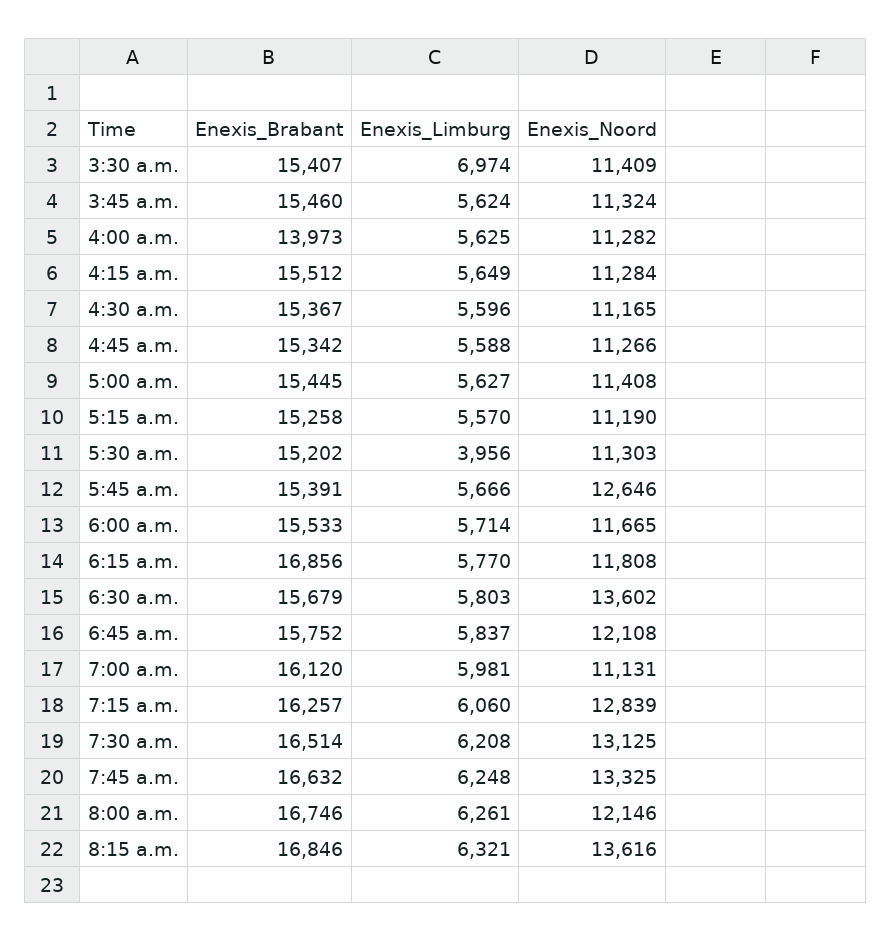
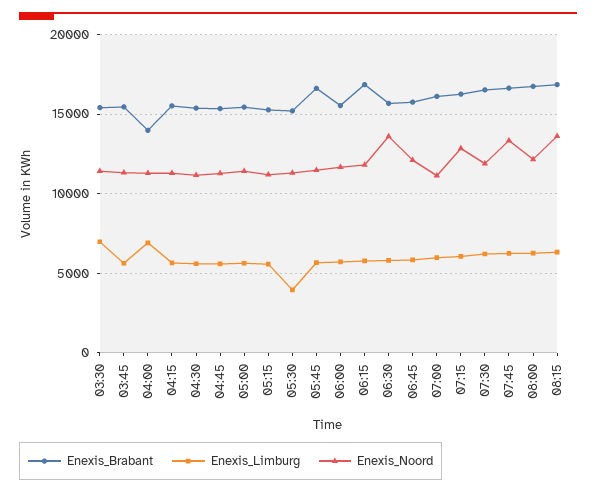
  {
    "Enexis_Brabant": {
      "3:30 a.m.": 15407,
      "3:45 a.m.": 15460,
      "4:00 a.m.": 13973,
      "4:15 a.m.": 15512,
      "4:30 a.m.": 15367,
      "4:45 a.m.": 15342,
      "5:00 a.m.": 15445,
      "5:15 a.m.": 15258,
      "5:30 a.m.": 15202,
-     "5:45 a.m.": 15391,
+     "5:45 a.m.": 16500,
      "6:00 a.m.": 15533,
      "6:15 a.m.": 16856,
      "6:30 a.m.": 15679,
      "6:45 a.m.": 15752,
      "7:00 a.m.": 16120,
      "7:15 a.m.": 16257,
      "7:30 a.m.": 16514,
      "7:45 a.m.": 16632,
      "8:00 a.m.": 16746,
      "8:15 a.m.": 16846
    },
    "Enexis_Limburg": {
      "3:30 a.m.": 6974,
      "3:45 a.m.": 5624,
-     "4:00 a.m.": 5625,
+     "4:00 a.m.": 7000,
      "4:15 a.m.": 5649,
      "4:30 a.m.": 5596,
      "4:45 a.m.": 5588,
      "5:00 a.m.": 5627,
      "5:15 a.m.": 5570,
      "5:30 a.m.": 3956,
      "5:45 a.m.": 5666,
      "6:00 a.m.": 5714,
      "6:15 a.m.": 5770,
      "6:30 a.m.": 5803,
      "6:45 a.m.": 5837,
      "7:00 a.m.": 5981,
      "7:15 a.m.": 6060,
      "7:30 a.m.": 6208,
      "7:45 a.m.": 6248,
      "8:00 a.m.": 6261,
      "8:15 a.m.": 6321
    },
    "Enexis_Noord": {
      "3:30 a.m.": 11409,
      "3:45 a.m.": 11324,
      "4:00 a.m.": 11282,
      "4:15 a.m.": 11284,
      "4:30 a.m.": 11165,
      "4:45 a.m.": 11266,
      "5:00 a.m.": 11408,
      "5:15 a.m.": 11190,
      "5:30 a.m.": 11303,
-     "5:45 a.m.": 12646,
+     "5:45 a.m.": 11500,
      "6:00 a.m.": 11665,
      "6:15 a.m.": 11808,
      "6:30 a.m.": 13602,
      "6:45 a.m.": 12108,
      "7:00 a.m.": 11131,
      "7:15 a.m.": 12839,
-     "7:30 a.m.": 13125,
+     "7:30 a.m.": 12000,
      "7:45 a.m.": 13325,
      "8:00 a.m.": 12146,
      "8:15 a.m.": 13616
    }
  }

